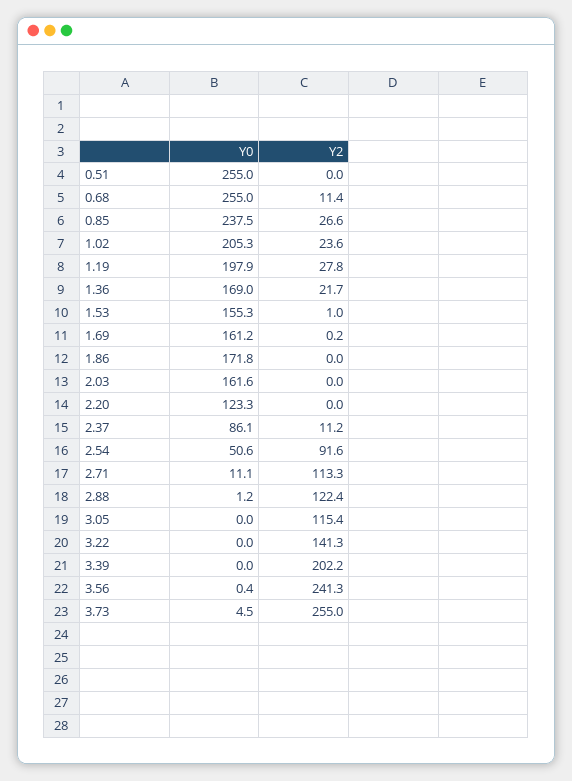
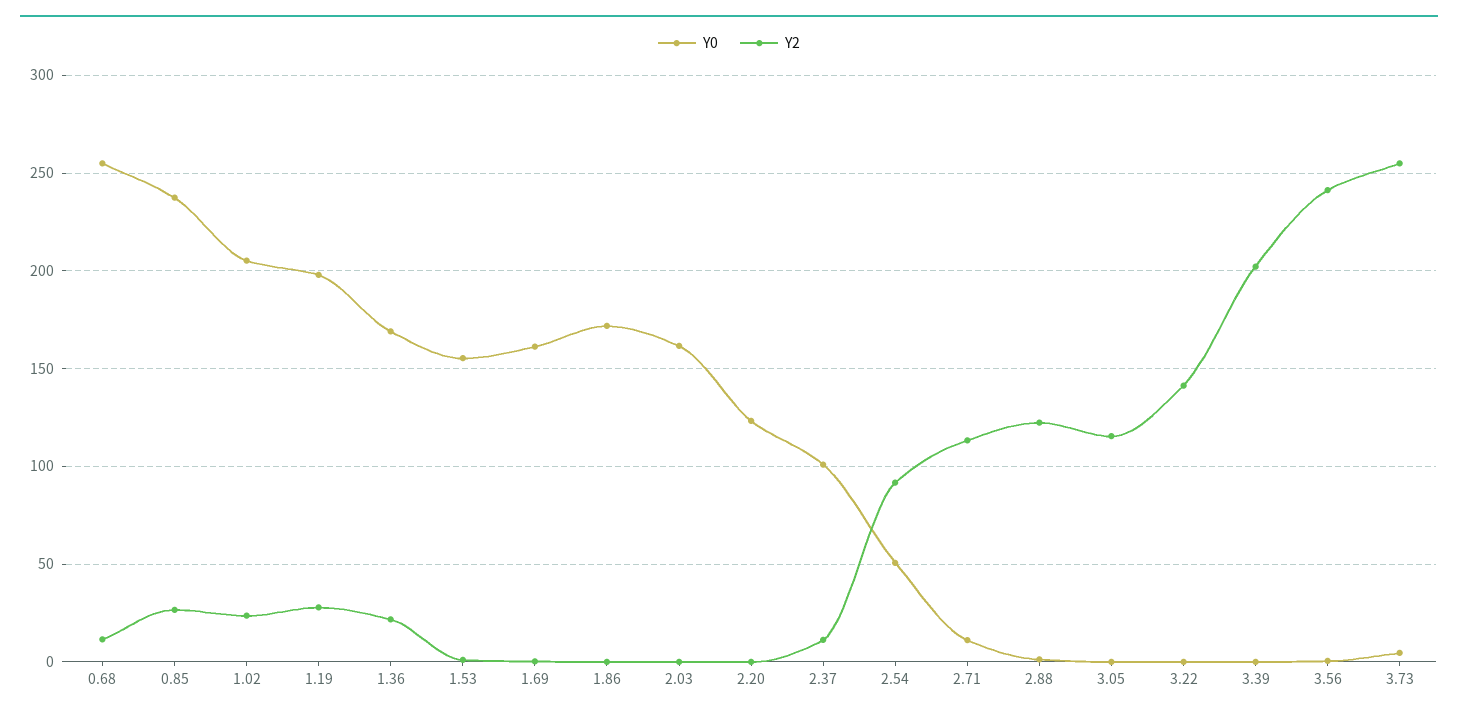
  {
    "Y0": {
-     "0.51": 255,
      "0.68": 255,
      "0.85": 237.5,
      "1.02": 205.3,
      "1.19": 197.9,
      "1.36": 169,
      "1.53": 155.3,
      "1.69": 161.2,
      "1.86": 171.8,
      "2.03": 161.6,
      "2.20": 123.3,
-     "2.37": 86.1,
+     "2.37": 100,
      "2.54": 50.6,
      "2.71": 11.1,
      "2.88": 1.2,
      "3.05": 0,
      "3.22": 0,
      "3.39": 0,
      "3.56": 0.4,
      "3.73": 4.5
    },
    "Y2": {
-     "0.51": 0,
      "0.68": 11.4,
      "0.85": 26.6,
      "1.02": 23.6,
      "1.19": 27.8,
      "1.36": 21.7,
      "1.53": 1,
      "1.69": 0.2,
      "1.86": 0,
      "2.03": 0,
      "2.20": 0,
      "2.37": 11.2,
      "2.54": 91.6,
      "2.71": 113.3,
      "2.88": 122.4,
      "3.05": 115.4,
      "3.22": 141.3,
      "3.39": 202.2,
      "3.56": 241.3,
      "3.73": 255
    }
  }

